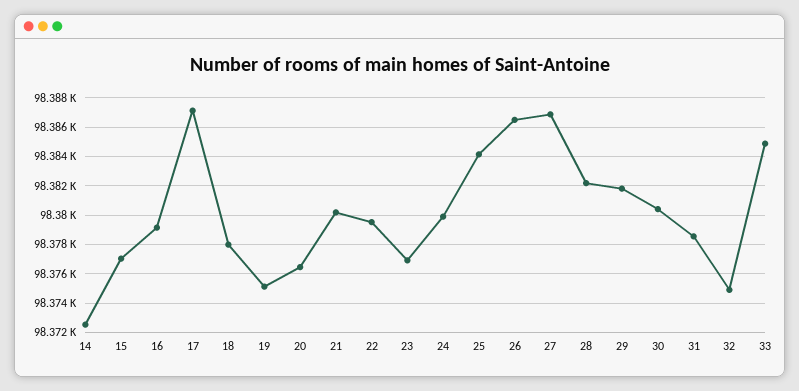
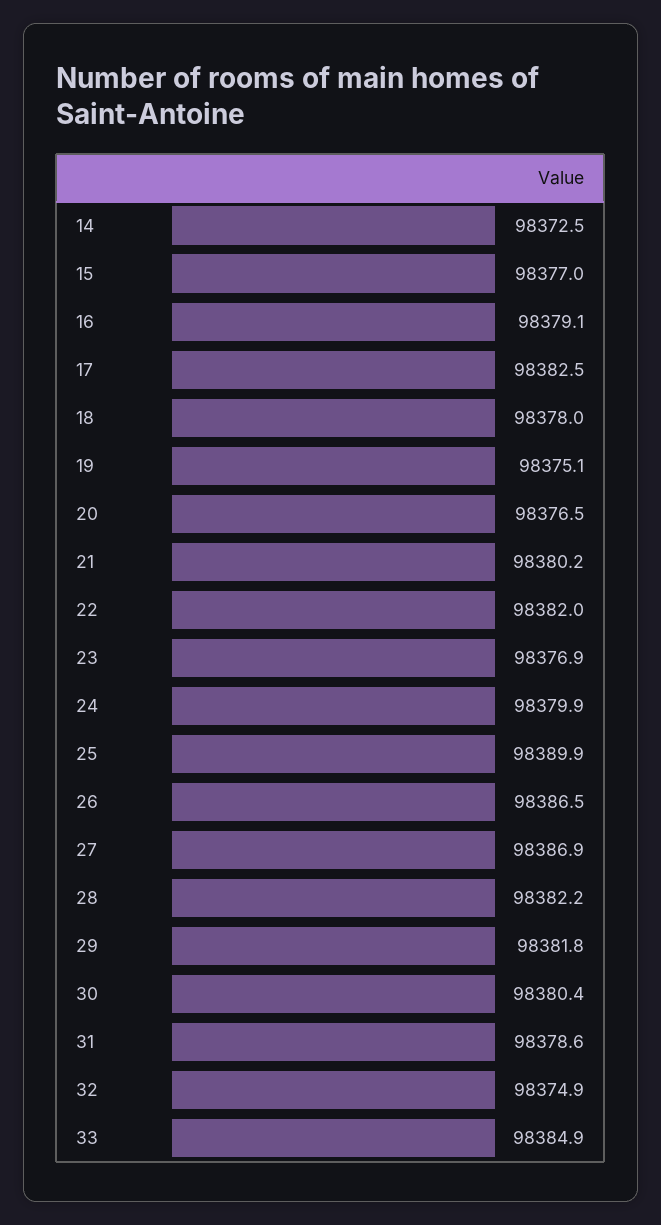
  {
    "14": 98372.5,
    "15": 98377,
    "16": 98379.1,
-   "17": 98387,
+   "17": 98382.5,
    "18": 98378,
    "19": 98375.1,
    "20": 98376.5,
    "21": 98380.2,
-   "22": 98379.5,
+   "22": 98382,
    "23": 98376.9,
    "24": 98379.9,
-   "25": 98384,
+   "25": 98389.9,
    "26": 98386.5,
    "27": 98386.9,
    "28": 98382.2,
    "29": 98381.8,
    "30": 98380.4,
    "31": 98378.6,
    "32": 98374.9,
    "33": 98384.9
  }

